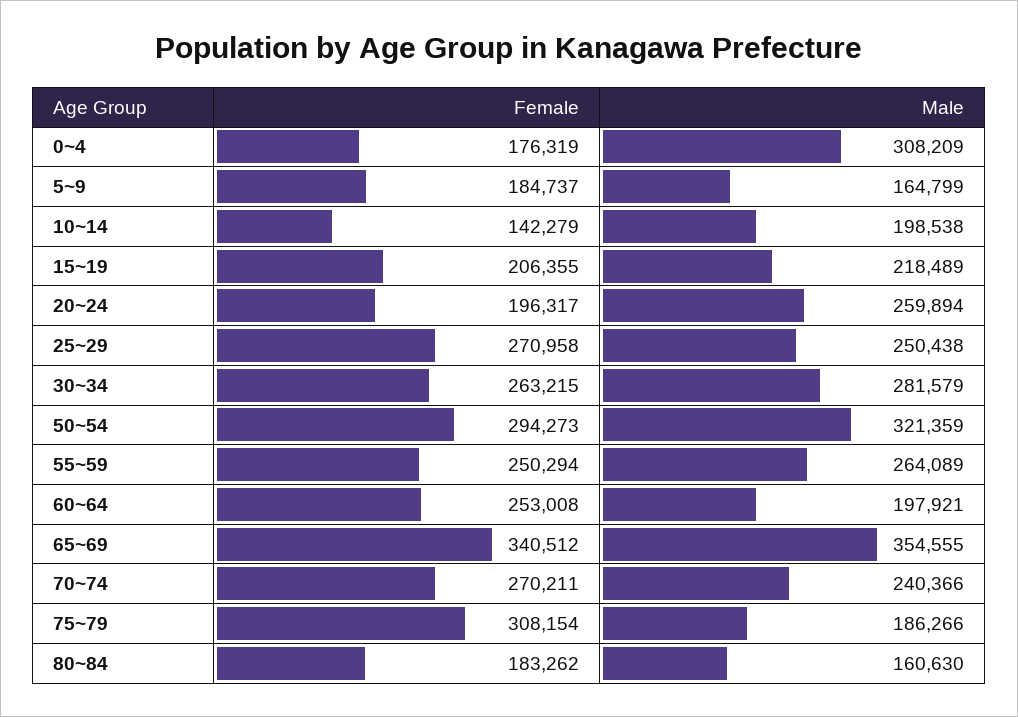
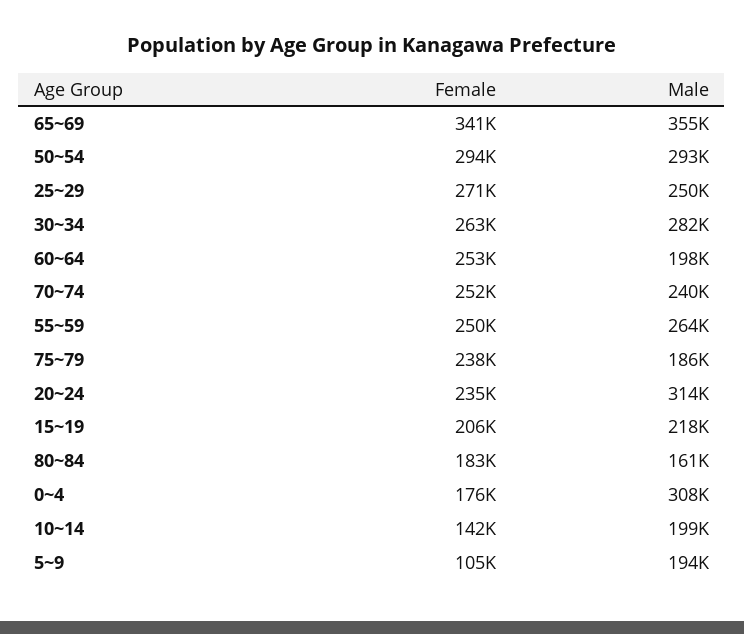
  {
    "Female": {
      "0~4": 176319,
-     "5~9": 184737,
+     "5~9": 105000,
      "10~14": 142279,
      "15~19": 206355,
-     "20~24": 196317,
+     "20~24": 235000,
      "25~29": 270958,
      "30~34": 263215,
      "50~54": 294273,
      "55~59": 250294,
      "60~64": 253008,
      "65~69": 340512,
-     "70~74": 270211,
+     "70~74": 252000,
-     "75~79": 308154,
+     "75~79": 238000,
      "80~84": 183262
    },
    "Male": {
      "0~4": 308209,
-     "5~9": 164799,
+     "5~9": 194000,
      "10~14": 198538,
      "15~19": 218489,
-     "20~24": 259894,
+     "20~24": 314000,
      "25~29": 250438,
      "30~34": 281579,
-     "50~54": 321359,
+     "50~54": 293000,
      "55~59": 264089,
      "60~64": 197921,
      "65~69": 354555,
      "70~74": 240366,
      "75~79": 186266,
      "80~84": 160630
    }
  }

